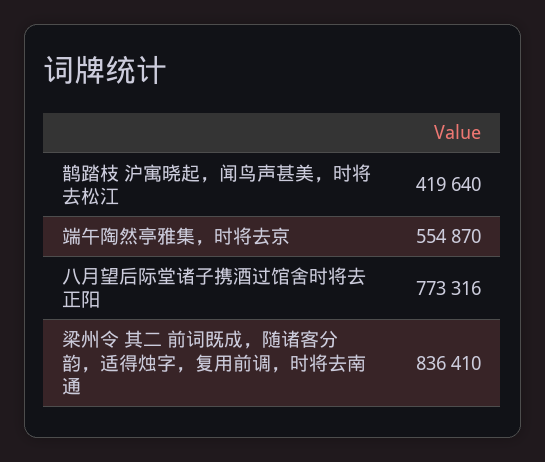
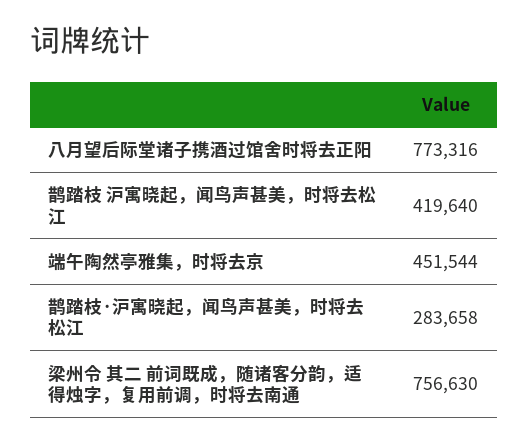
  {
    "鹊踏枝 沪寓晓起，闻鸟声甚美，时将去松江": 419640,
-   "端午陶然亭雅集，时将去京": 554870,
+   "端午陶然亭雅集，时将去京": 451544,
    "八月望后际堂诸子携酒过馆舍时将去正阳": 773316,
-   "梁州令 其二 前词既成，随诸客分韵，适得烛字，复用前调，时将去南通": 836410
+   "梁州令 其二 前词既成，随诸客分韵，适得烛字，复用前调，时将去南通": 756630,
+   "鹊踏枝·沪寓晓起，闻鸟声甚美，时将去松江": 283658
  }

